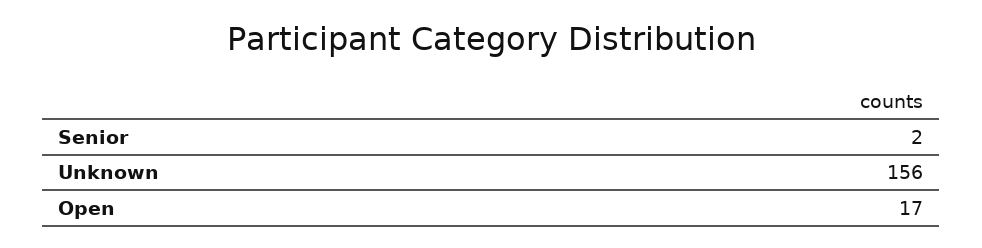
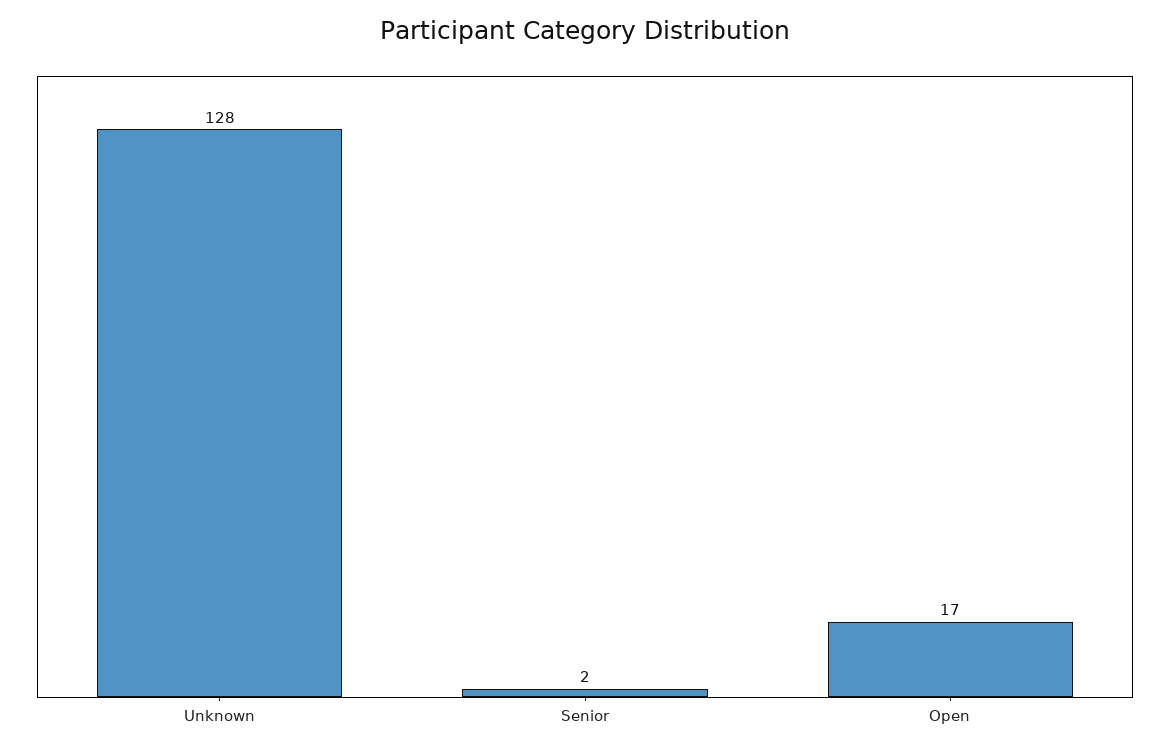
  {
    "Senior": 2,
-   "Unknown": 156,
+   "Unknown": 128,
    "Open": 17
  }

